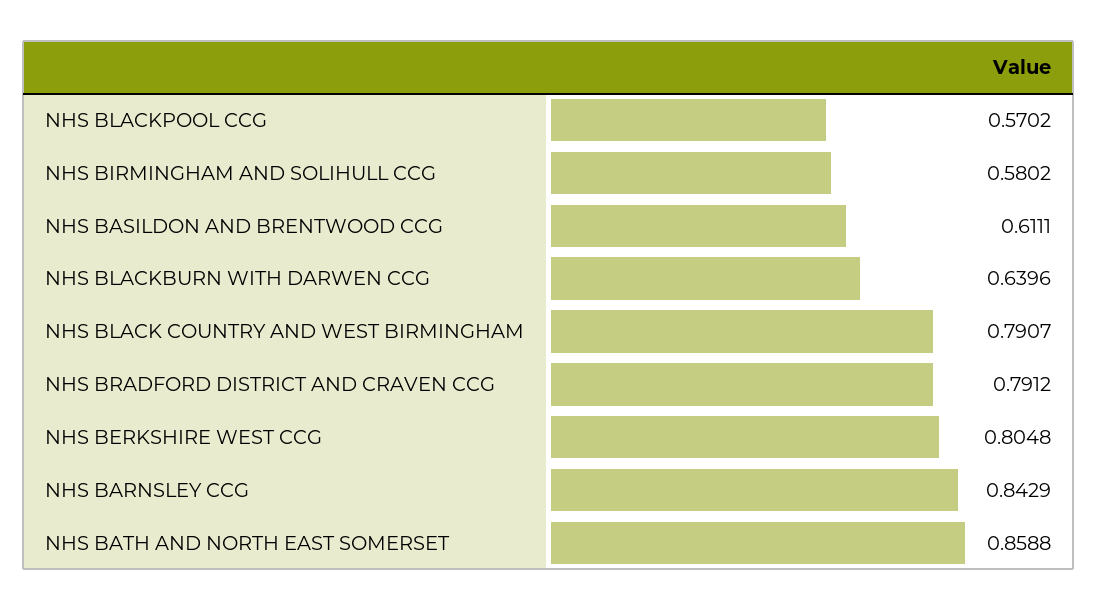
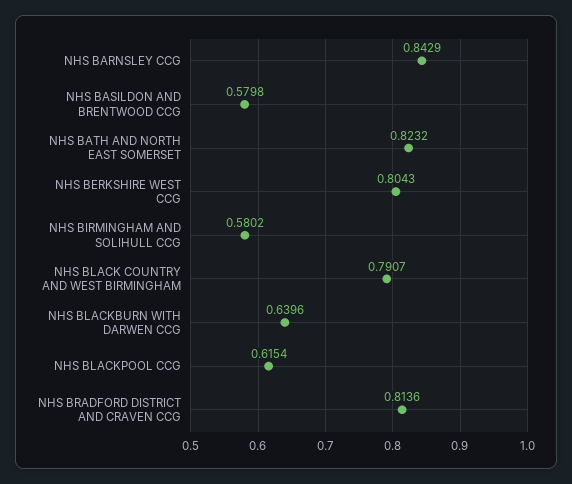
  {
-   "NHS BLACKPOOL CCG": 0.5702,
+   "NHS BLACKPOOL CCG": 0.6154,
    "NHS BIRMINGHAM AND SOLIHULL CCG": 0.5802,
-   "NHS BASILDON AND BRENTWOOD CCG": 0.6111,
+   "NHS BASILDON AND BRENTWOOD CCG": 0.5798,
    "NHS BLACKBURN WITH DARWEN CCG": 0.6396,
    "NHS BLACK COUNTRY AND WEST BIRMINGHAM": 0.7907,
-   "NHS BRADFORD DISTRICT AND CRAVEN CCG": 0.7912,
+   "NHS BRADFORD DISTRICT AND CRAVEN CCG": 0.8136,
-   "NHS BERKSHIRE WEST CCG": 0.8048,
+   "NHS BERKSHIRE WEST CCG": 0.8043,
    "NHS BARNSLEY CCG": 0.8429,
-   "NHS BATH AND NORTH EAST SOMERSET": 0.8588
+   "NHS BATH AND NORTH EAST SOMERSET": 0.8232
  }

